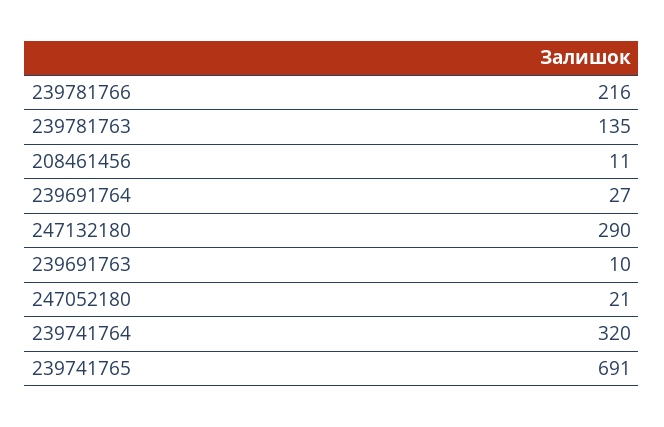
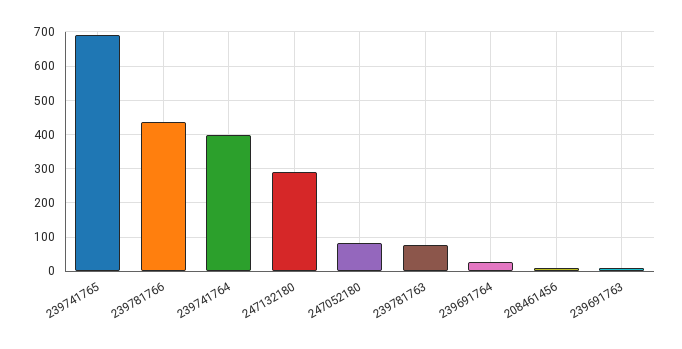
  {
-   "239781766": 216,
+   "239781766": 440,
-   "239781763": 135,
+   "239781763": 80,
    "208461456": 11,
    "239691764": 27,
    "247132180": 290,
    "239691763": 10,
-   "247052180": 21,
+   "247052180": 80,
-   "239741764": 320,
+   "239741764": 400,
    "239741765": 691
  }

